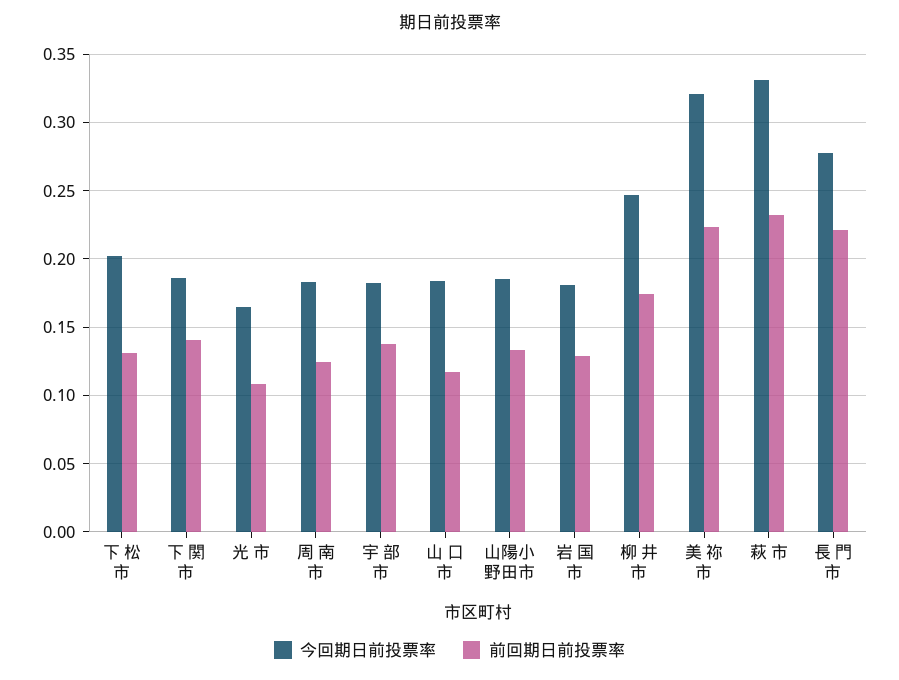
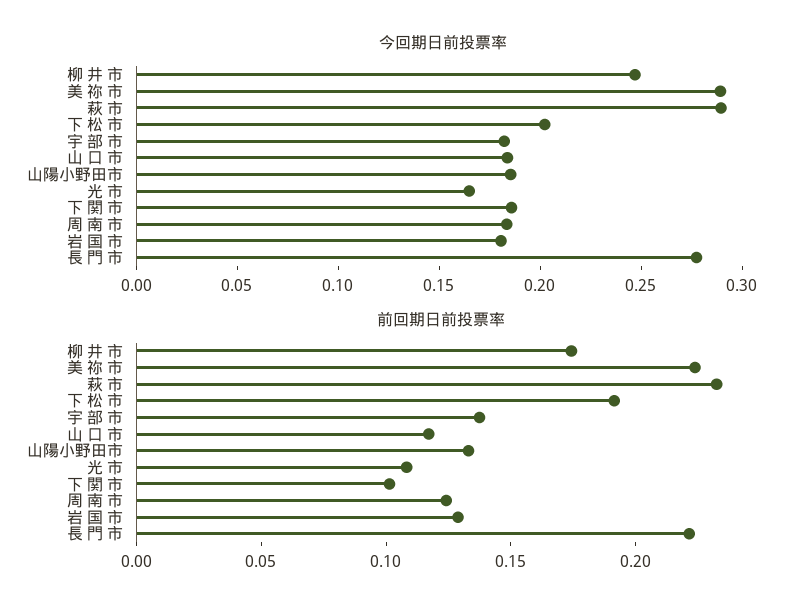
  {
    "今回期日前投票率": {
      "下 松 市": 0.2,
      "下 関 市": 0.185,
      "光 市": 0.165,
      "周 南 市": 0.185,
      "宇 部 市": 0.18,
      "山 口 市": 0.185,
      "山陽小野田市": 0.185,
      "岩 国 市": 0.18,
      "柳 井 市": 0.245,
-     "美 祢 市": 0.32,
+     "美 祢 市": 0.29,
-     "萩 市": 0.33,
+     "萩 市": 0.29,
      "長 門 市": 0.275
    },
    "前回期日前投票率": {
-     "下 松 市": 0.13,
+     "下 松 市": 0.19,
-     "下 関 市": 0.14,
+     "下 関 市": 0.1,
      "光 市": 0.11,
      "周 南 市": 0.125,
      "宇 部 市": 0.135,
      "山 口 市": 0.115,
      "山陽小野田市": 0.135,
      "岩 国 市": 0.13,
      "柳 井 市": 0.175,
      "美 祢 市": 0.225,
      "萩 市": 0.23,
      "長 門 市": 0.22
    }
  }

